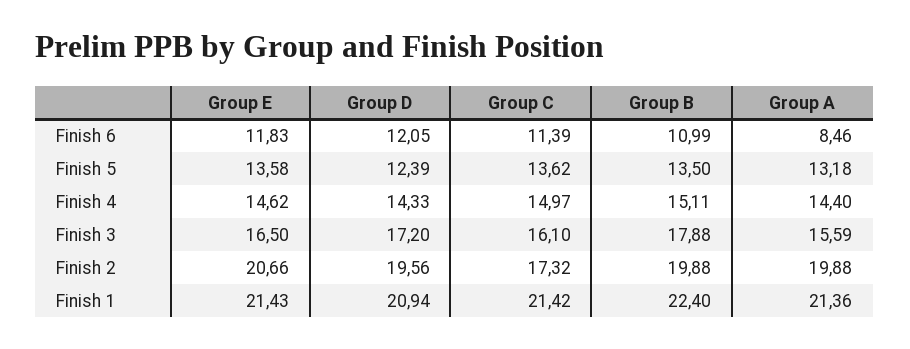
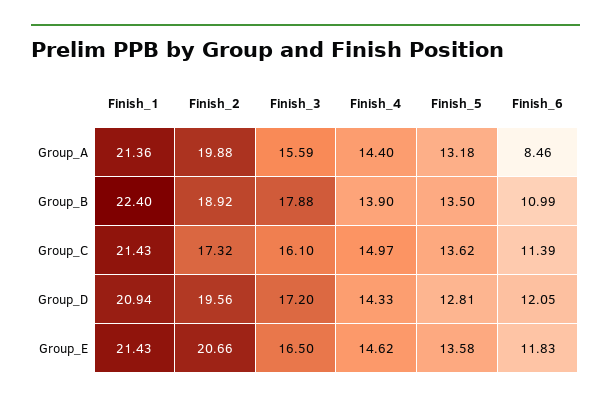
  {
    "Group E": {
      "Finish 6": 11.83,
      "Finish 5": 13.58,
      "Finish 4": 14.62,
      "Finish 3": 16.5,
      "Finish 2": 20.66,
      "Finish 1": 21.43
    },
    "Group D": {
      "Finish 6": 12.05,
-     "Finish 5": 12.39,
+     "Finish 5": 12.81,
      "Finish 4": 14.33,
      "Finish 3": 17.2,
      "Finish 2": 19.56,
      "Finish 1": 20.94
    },
    "Group C": {
      "Finish 6": 11.39,
      "Finish 5": 13.62,
      "Finish 4": 14.97,
      "Finish 3": 16.1,
      "Finish 2": 17.32,
-     "Finish 1": 21.42
+     "Finish 1": 21.43
    },
    "Group B": {
      "Finish 6": 10.99,
      "Finish 5": 13.5,
-     "Finish 4": 15.11,
+     "Finish 4": 13.9,
      "Finish 3": 17.88,
-     "Finish 2": 19.88,
+     "Finish 2": 18.92,
      "Finish 1": 22.4
    },
    "Group A": {
      "Finish 6": 8.46,
      "Finish 5": 13.18,
      "Finish 4": 14.4,
      "Finish 3": 15.59,
      "Finish 2": 19.88,
      "Finish 1": 21.36
    }
  }

